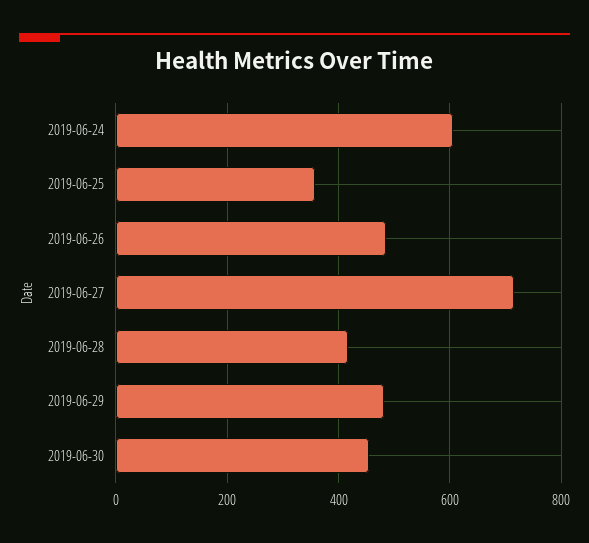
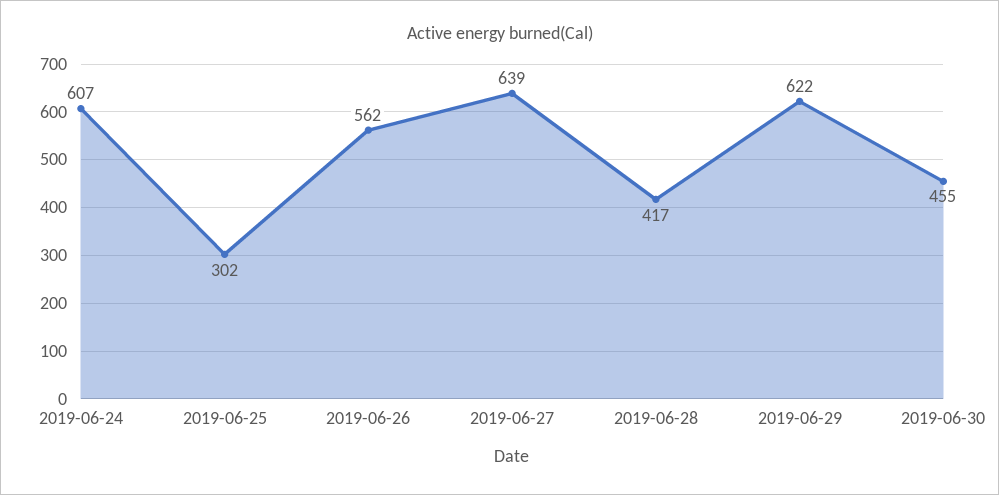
  {
    "2019-06-24": 607,
-   "2019-06-25": 360,
+   "2019-06-25": 302,
-   "2019-06-26": 480,
+   "2019-06-26": 562,
-   "2019-06-27": 720,
+   "2019-06-27": 639,
    "2019-06-28": 417,
-   "2019-06-29": 480,
+   "2019-06-29": 622,
    "2019-06-30": 455
  }

